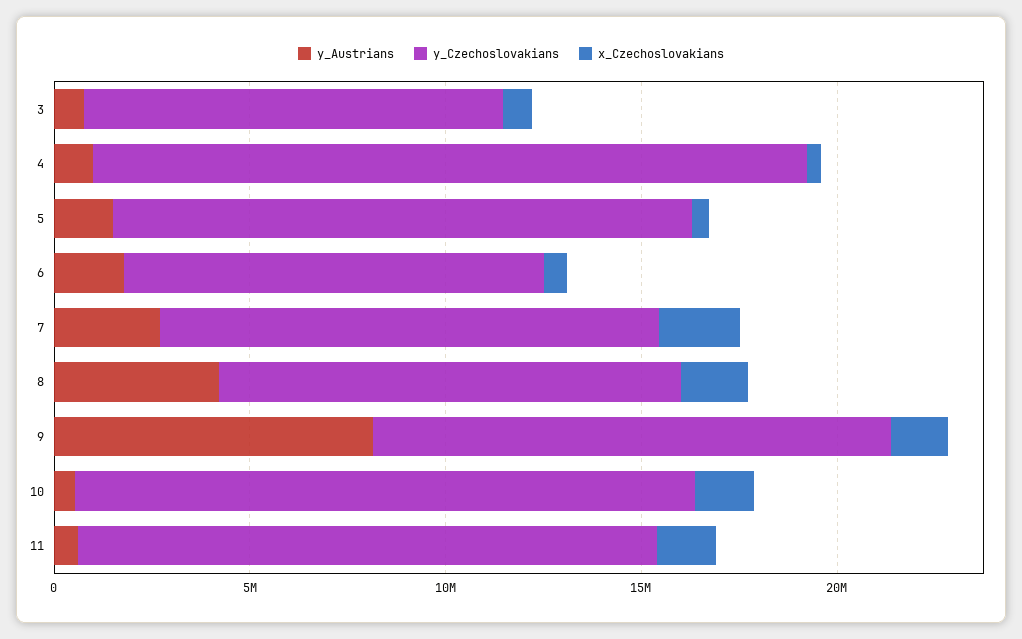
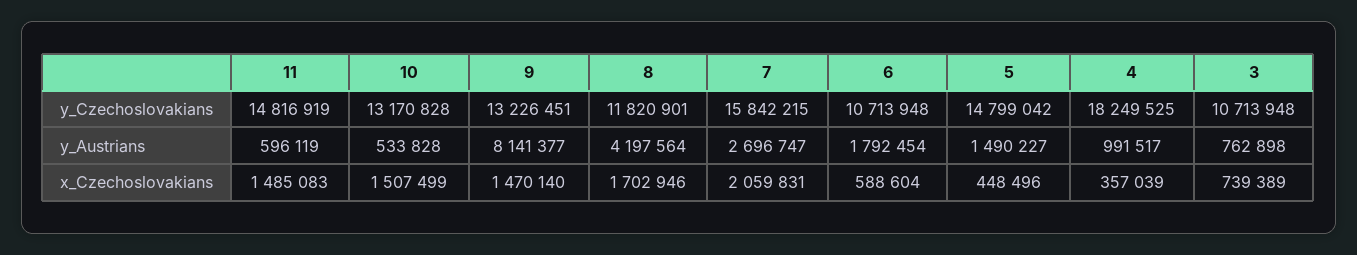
  {
    "y_Austrians": {
      "3": 762898,
      "4": 991517,
      "5": 1490227,
      "6": 1792454,
      "7": 2696747,
      "8": 4197564,
      "9": 8141377,
      "10": 533828,
      "11": 596119
    },
    "y_Czechoslovakians": {
      "3": 10713948,
      "4": 18249525,
      "5": 14799042,
      "6": 10713948,
-     "7": 13000000,
+     "7": 15842215,
      "8": 11820901,
      "9": 13226451,
-     "10": 16000000,
+     "10": 13170828,
      "11": 14816919
    },
    "x_Czechoslovakians": {
      "3": 739389,
      "4": 357039,
      "5": 448496,
      "6": 588604,
      "7": 2059831,
      "8": 1702946,
      "9": 1470140,
      "10": 1507499,
      "11": 1485083
    }
  }

